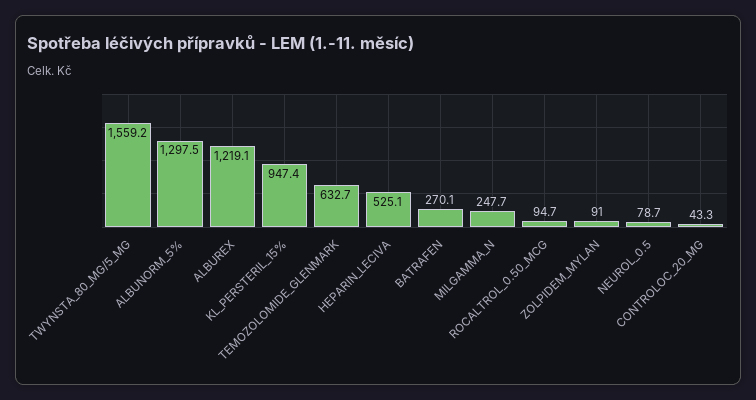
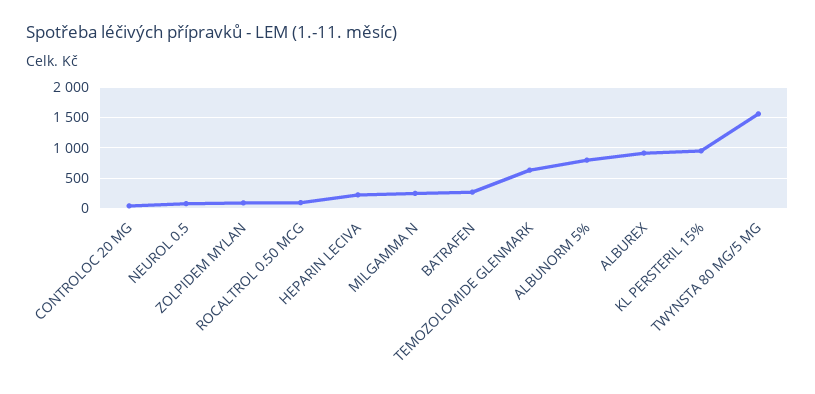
  {
    "TWYNSTA_80_MG/5_MG": 1559.2,
-   "ALBUNORM_5%": 1297.5,
+   "ALBUNORM_5%": 800,
-   "ALBUREX": 1219.1,
+   "ALBUREX": 900,
    "KL_PERSTERIL_15%": 947.4,
    "TEMOZOLOMIDE_GLENMARK": 632.7,
-   "HEPARIN_LECIVA": 525.1,
+   "HEPARIN_LECIVA": 200,
    "BATRAFEN": 270.1,
    "MILGAMMA_N": 247.7,
    "ROCALTROL_0.50_MCG": 94.7,
    "ZOLPIDEM_MYLAN": 91,
    "NEUROL_0.5": 78.7,
    "CONTROLOC_20_MG": 43.3
  }

